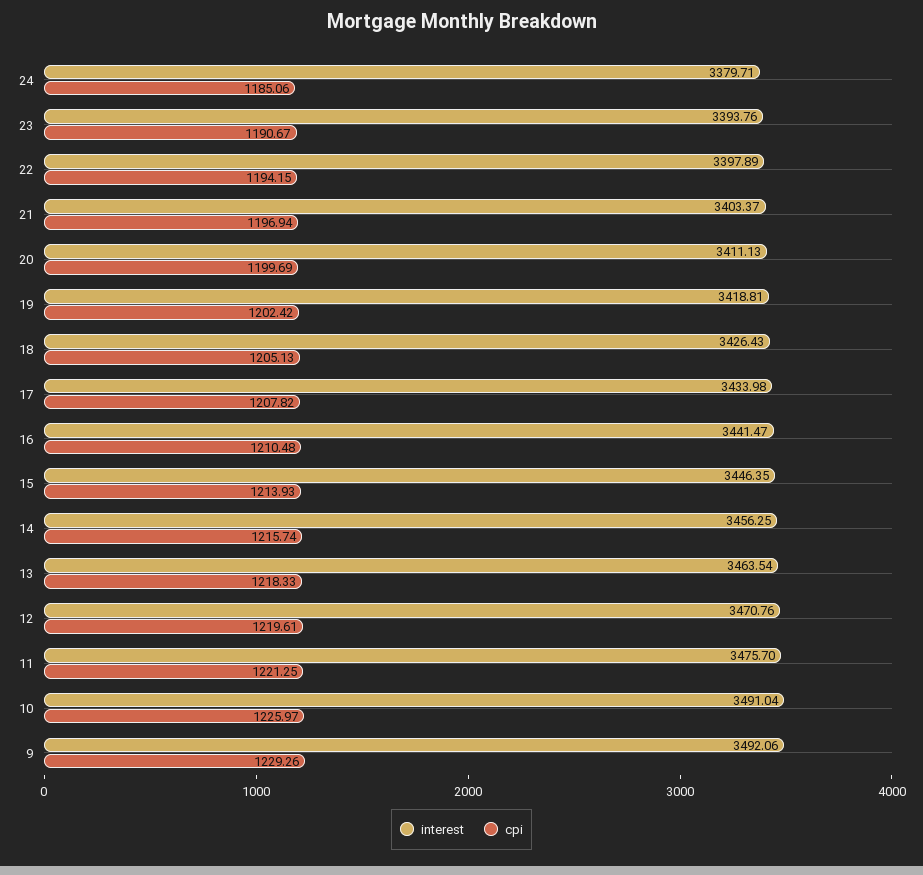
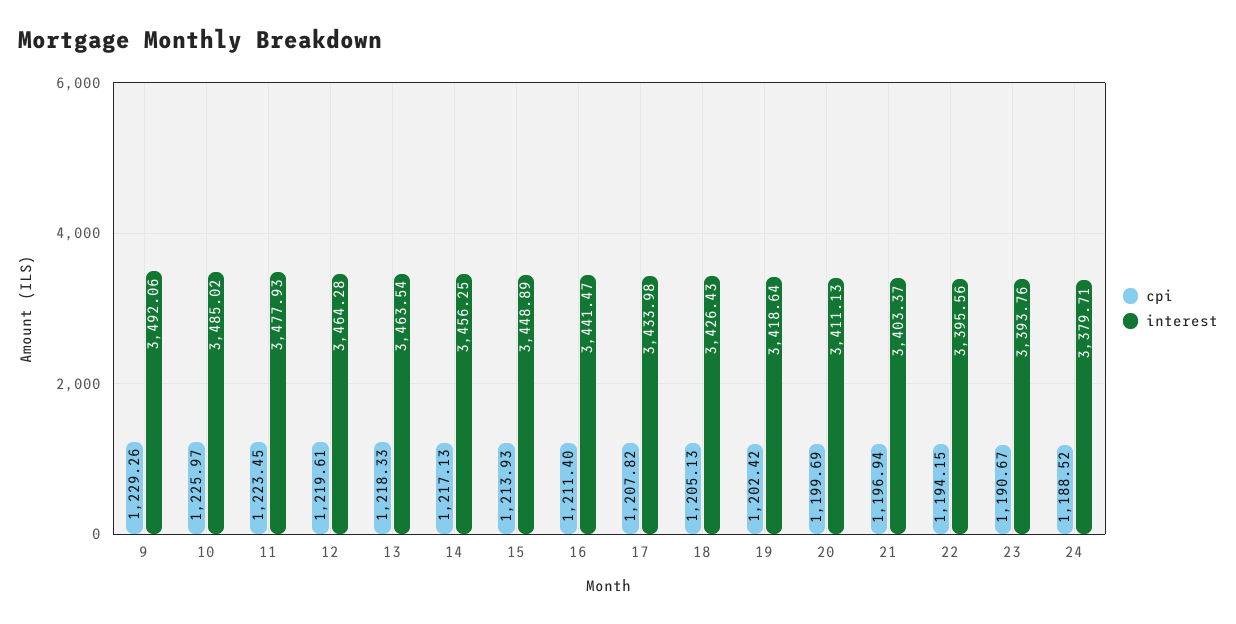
  {
    "interest": {
      "24": 3379.71,
      "23": 3393.76,
-     "22": 3397.89,
+     "22": 3395.56,
      "21": 3403.37,
      "20": 3411.13,
-     "19": 3418.81,
+     "19": 3418.64,
      "18": 3426.43,
      "17": 3433.98,
      "16": 3441.47,
-     "15": 3446.35,
+     "15": 3448.89,
      "14": 3456.25,
      "13": 3463.54,
-     "12": 3470.76,
+     "12": 3464.28,
-     "11": 3475.7,
+     "11": 3477.93,
-     "10": 3491.04,
+     "10": 3485.02,
      "9": 3492.06
    },
    "cpi": {
-     "24": 1185.06,
+     "24": 1188.52,
      "23": 1190.67,
      "22": 1194.15,
      "21": 1196.94,
      "20": 1199.69,
      "19": 1202.42,
      "18": 1205.13,
      "17": 1207.82,
-     "16": 1210.48,
+     "16": 1211.4,
      "15": 1213.93,
-     "14": 1215.74,
+     "14": 1217.13,
      "13": 1218.33,
      "12": 1219.61,
-     "11": 1221.25,
+     "11": 1223.45,
      "10": 1225.97,
      "9": 1229.26
    }
  }

